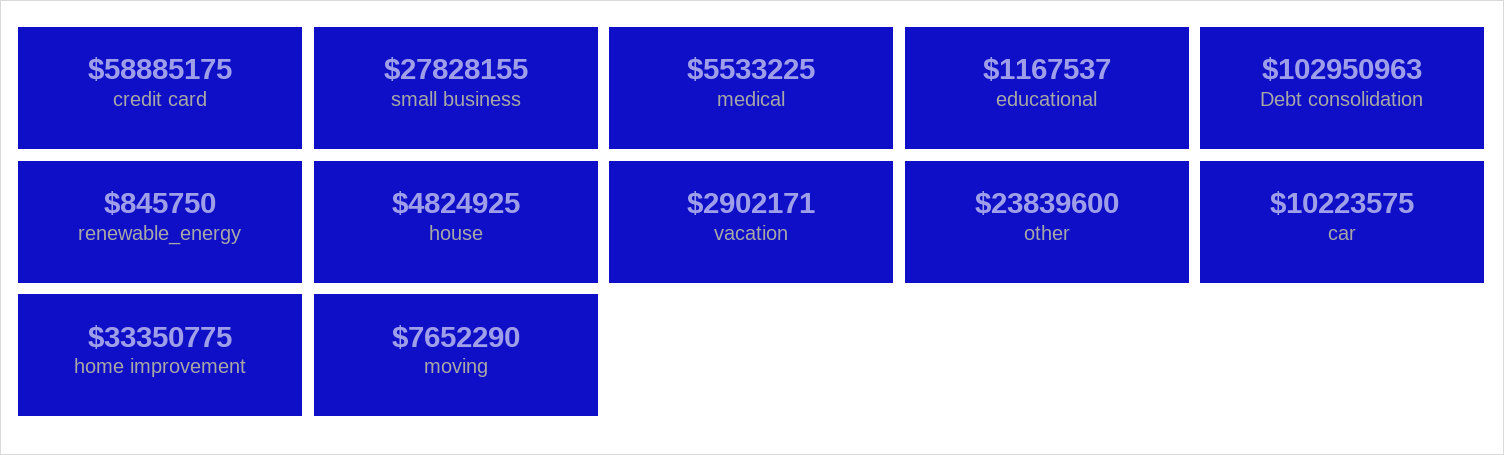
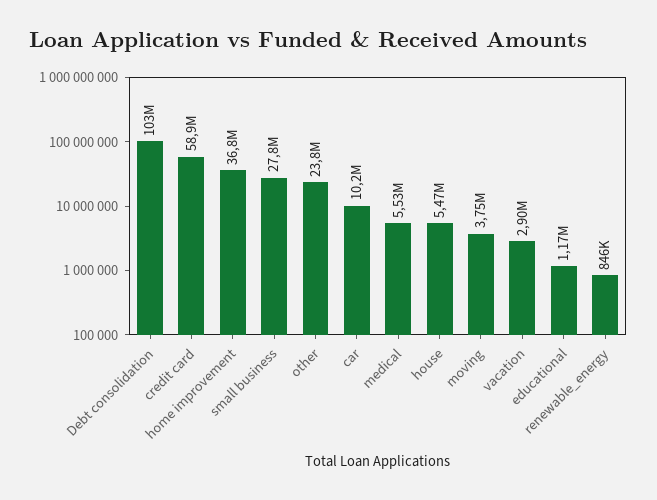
  {
    "credit card": 58885175,
    "small business": 27828155,
    "medical": 5533225,
    "educational": 1167537,
    "Debt consolidation": 102950963,
    "renewable_energy": 845750,
-   "house": 4824925,
+   "house": 5470000,
    "vacation": 2902171,
    "other": 23839600,
    "car": 10223575,
-   "home improvement": 33350775,
+   "home improvement": 36800000,
-   "moving": 7652290
+   "moving": 3750000
  }

